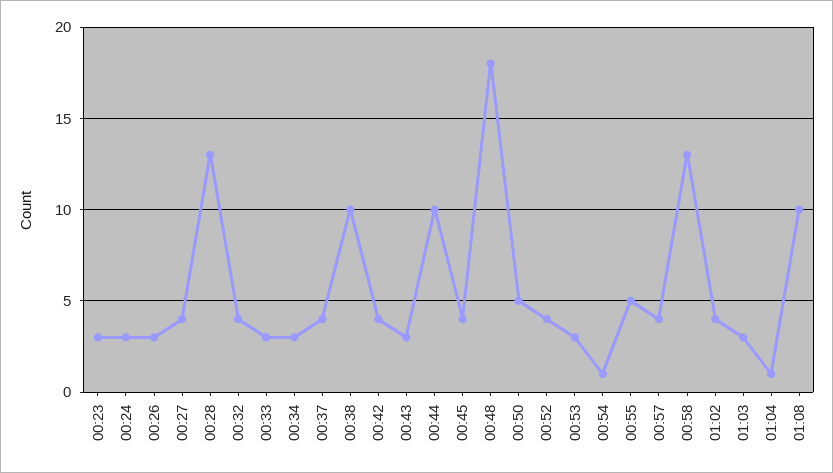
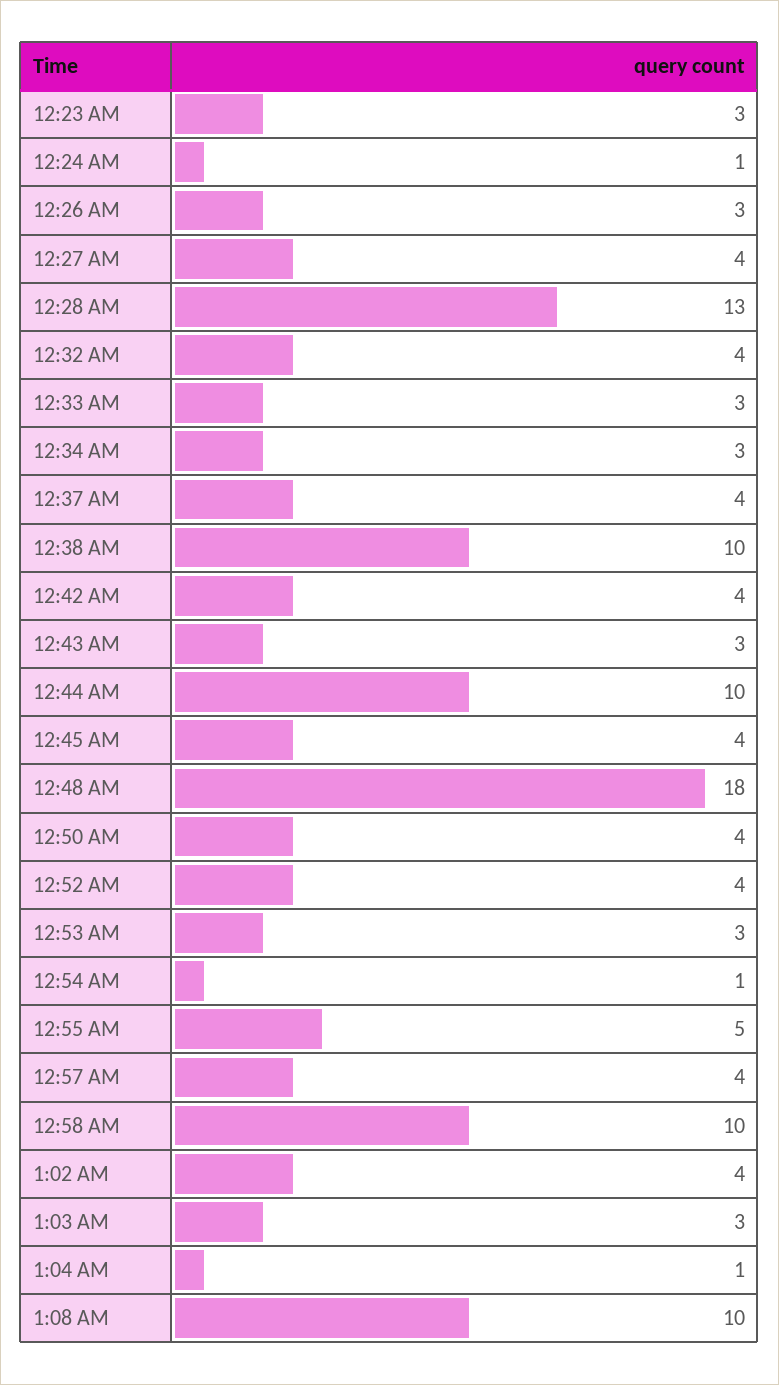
  {
    "00:23": 3,
-   "00:24": 3,
+   "00:24": 1,
    "00:26": 3,
    "00:27": 4,
    "00:28": 13,
    "00:32": 4,
    "00:33": 3,
    "00:34": 3,
    "00:37": 4,
    "00:38": 10,
    "00:42": 4,
    "00:43": 3,
    "00:44": 10,
    "00:45": 4,
    "00:48": 18,
-   "00:50": 5,
+   "00:50": 4,
    "00:52": 4,
    "00:53": 3,
    "00:54": 1,
    "00:55": 5,
    "00:57": 4,
-   "00:58": 13,
+   "00:58": 10,
    "01:02": 4,
    "01:03": 3,
    "01:04": 1,
    "01:08": 10
  }

